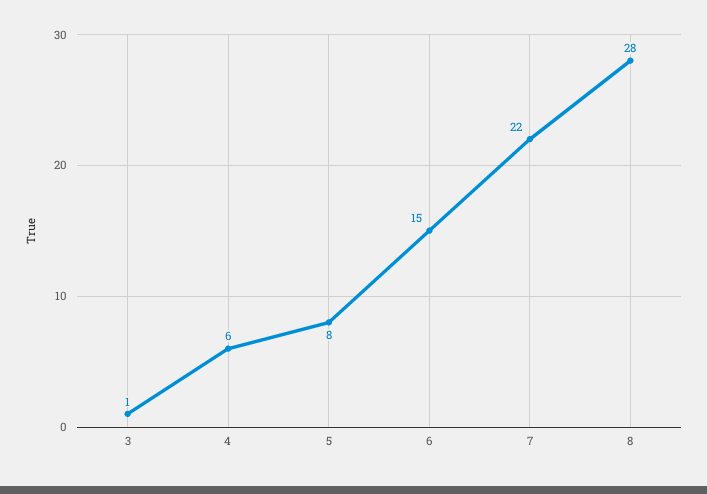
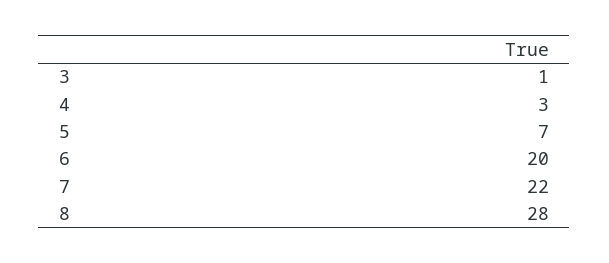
  {
    "3": 1,
-   "4": 6,
+   "4": 3,
-   "5": 8,
+   "5": 7,
-   "6": 15,
+   "6": 20,
    "7": 22,
    "8": 28
  }

